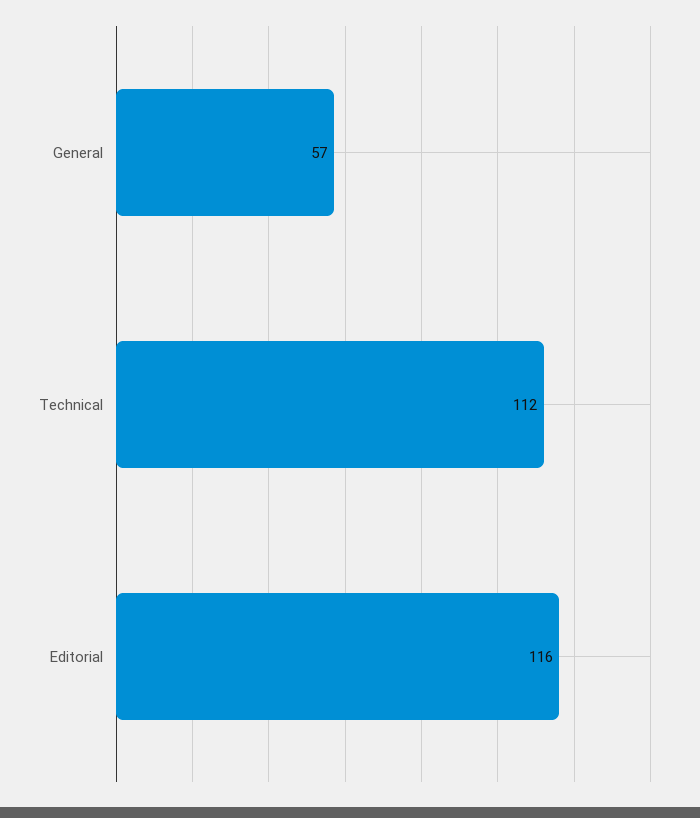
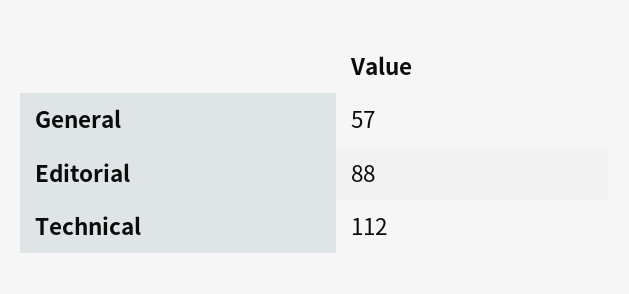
  {
    "General": 57,
    "Technical": 112,
-   "Editorial": 116
+   "Editorial": 88
  }

